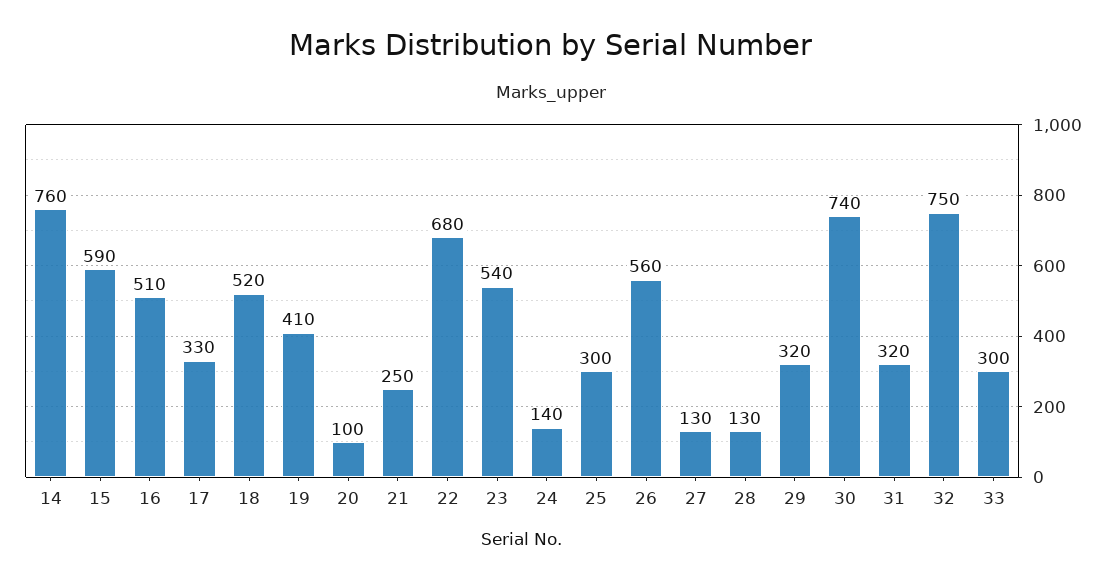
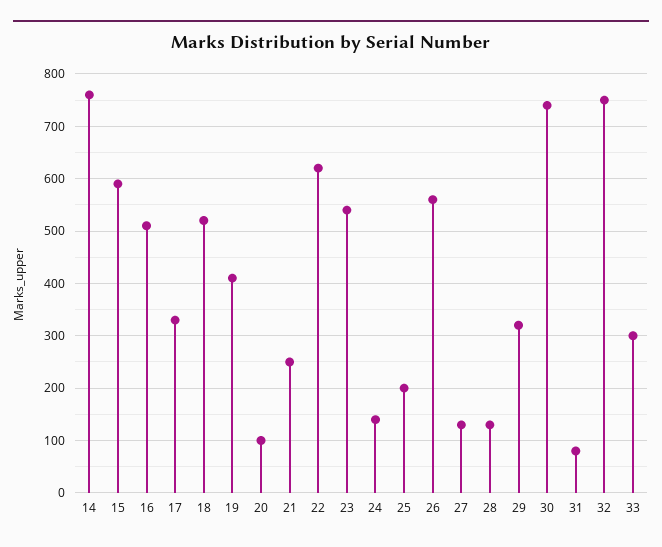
  {
    "14": 760,
    "15": 590,
    "16": 510,
    "17": 330,
    "18": 520,
    "19": 410,
    "20": 100,
    "21": 250,
-   "22": 680,
+   "22": 620,
    "23": 540,
    "24": 140,
-   "25": 300,
+   "25": 200,
    "26": 560,
    "27": 130,
    "28": 130,
    "29": 320,
    "30": 740,
-   "31": 320,
+   "31": 80,
    "32": 750,
    "33": 300
  }

